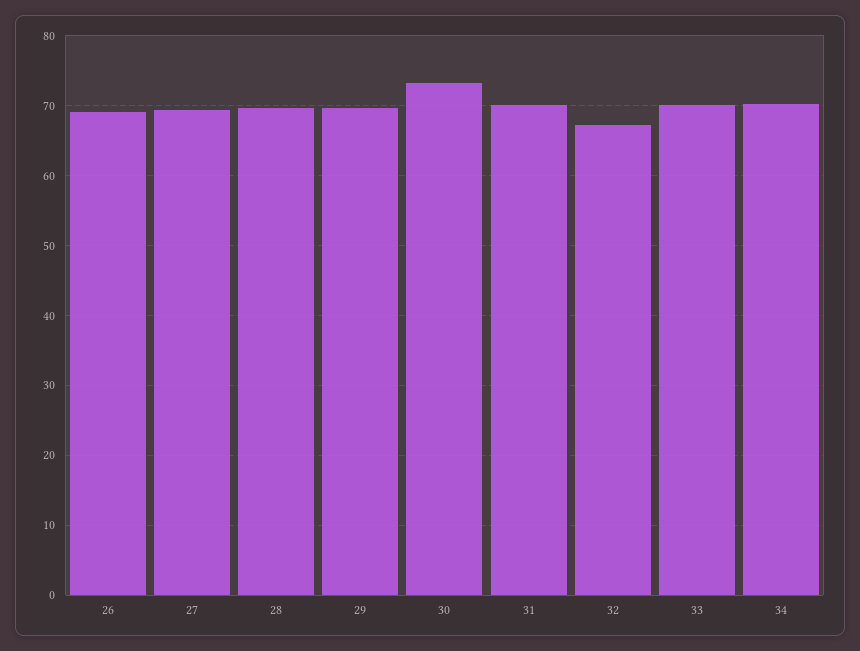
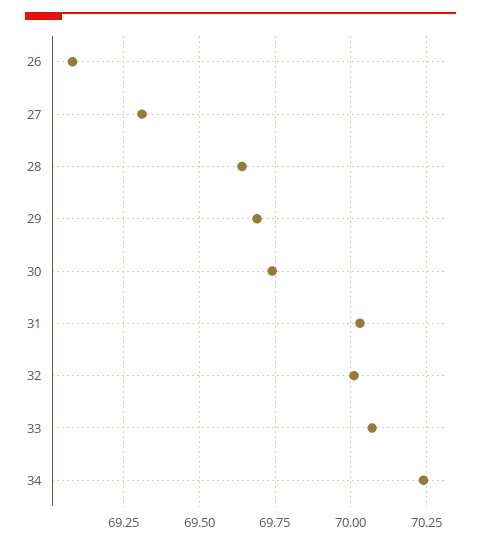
  {
    "26": 69.1,
    "27": 69.3,
    "28": 69.65,
    "29": 69.7,
-   "30": 73,
+   "30": 69.75,
    "31": 70.05,
-   "32": 67,
+   "32": 70,
    "33": 70.05,
    "34": 70.25
  }

